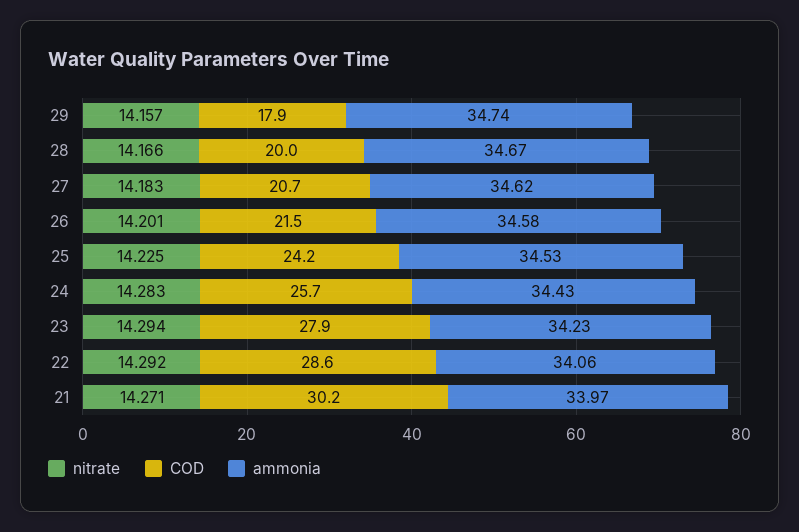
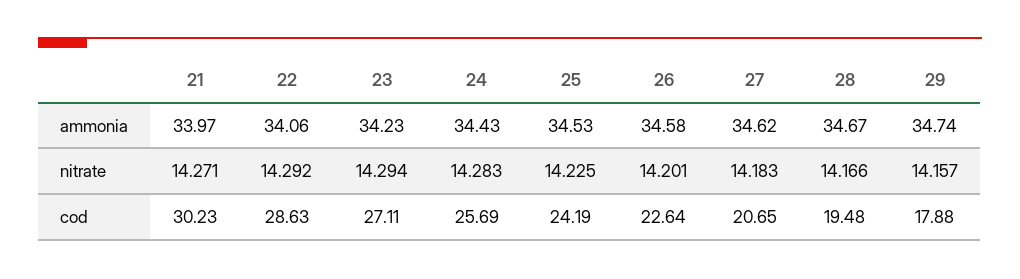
  {
    "nitrate": {
      "29": 14.157,
      "28": 14.166,
      "27": 14.183,
      "26": 14.201,
      "25": 14.225,
      "24": 14.283,
      "23": 14.294,
      "22": 14.292,
      "21": 14.271
    },
    "COD": {
      "29": 17.88,
-     "28": 20,
+     "28": 19.48,
      "27": 20.65,
-     "26": 21.5,
+     "26": 22.64,
      "25": 24.19,
      "24": 25.69,
-     "23": 27.9,
+     "23": 27.11,
      "22": 28.63,
      "21": 30.23
    },
    "ammonia": {
      "29": 34.74,
      "28": 34.67,
      "27": 34.62,
      "26": 34.58,
      "25": 34.53,
      "24": 34.43,
      "23": 34.23,
      "22": 34.06,
      "21": 33.97
    }
  }

